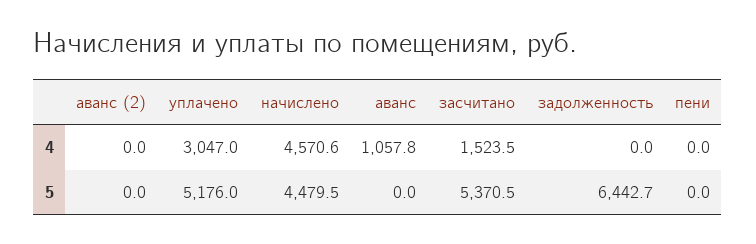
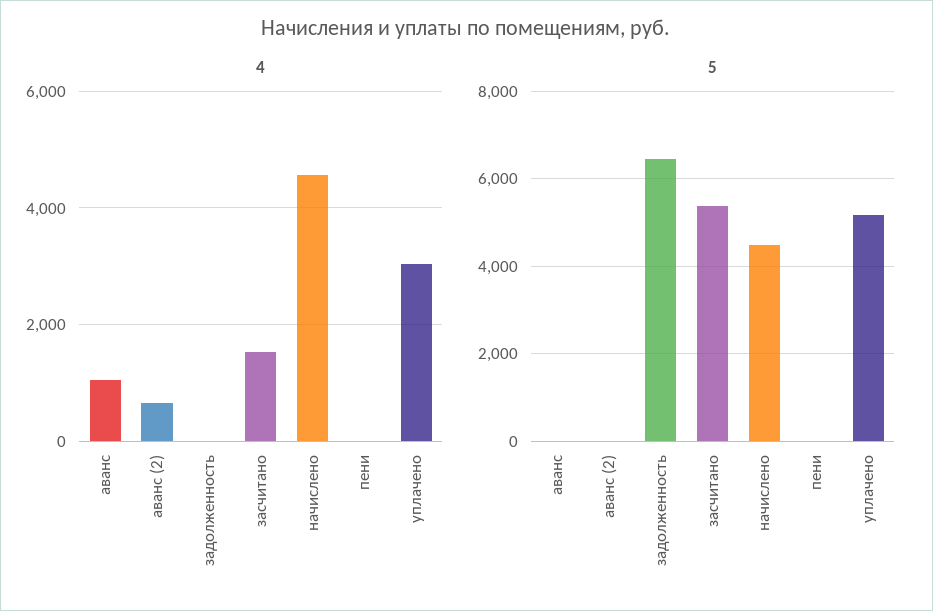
  {
    "4": {
-     "аванс (2)": 0,
+     "аванс (2)": 600,
      "уплачено": 3047,
      "начислено": 4570.6,
      "аванс": 1057.8,
      "засчитано": 1523.5,
      "задолженность": 0,
      "пени": 0
    },
    "5": {
      "аванс (2)": 0,
      "уплачено": 5176,
      "начислено": 4479.5,
      "аванс": 0,
      "засчитано": 5370.5,
      "задолженность": 6442.7,
      "пени": 0
    }
  }

